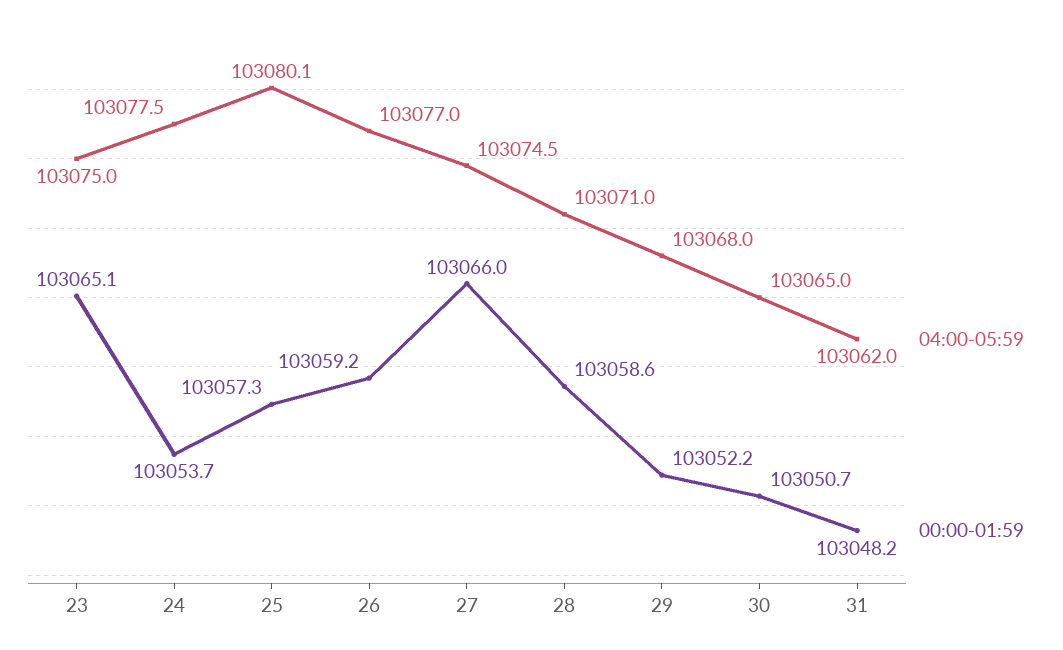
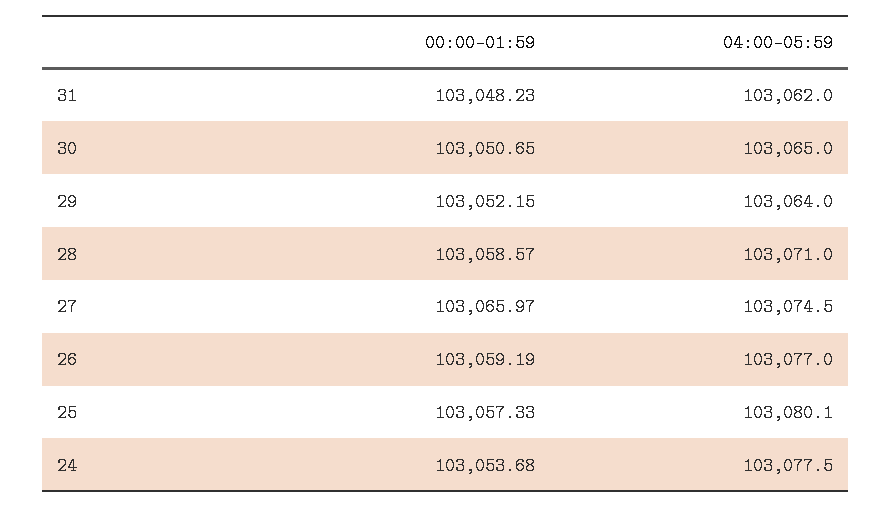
  {
    "04:00-05:59": {
-     "23": 103075,
      "24": 103077.5,
      "25": 103080.1,
      "26": 103077,
      "27": 103074.5,
      "28": 103071,
-     "29": 103068,
+     "29": 103064,
      "30": 103065,
      "31": 103062
    },
    "00:00-01:59": {
-     "23": 103065.1,
      "24": 103053.68,
      "25": 103057.33,
      "26": 103059.19,
      "27": 103065.97,
      "28": 103058.57,
      "29": 103052.15,
      "30": 103050.65,
      "31": 103048.23
    }
  }

